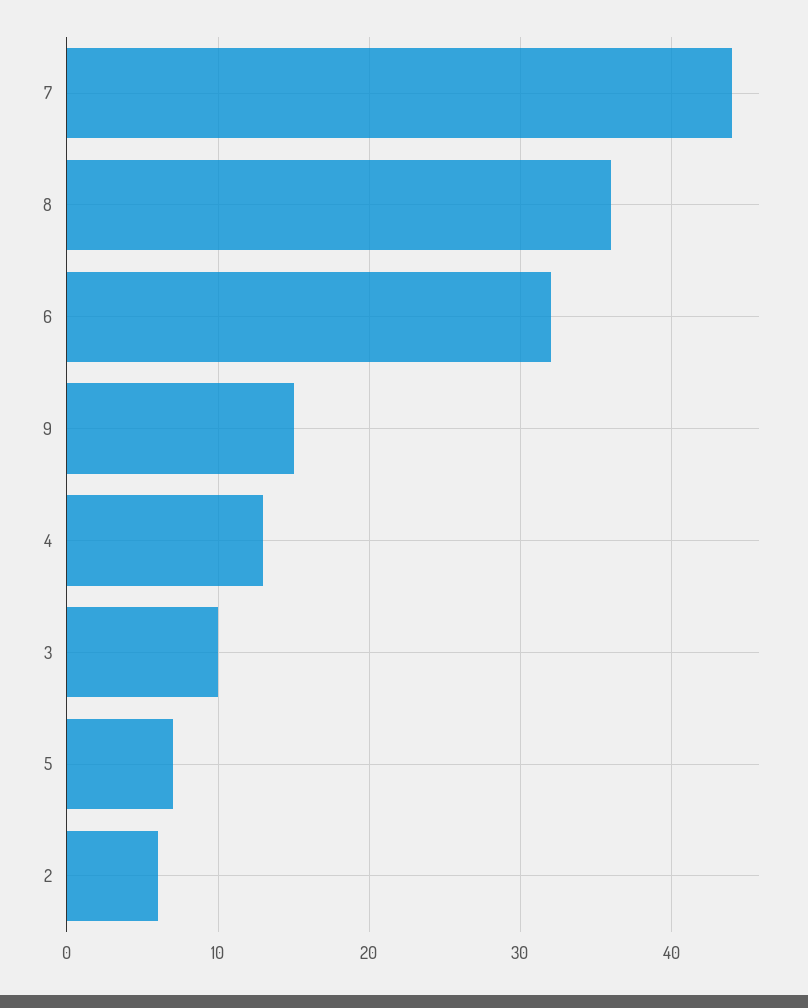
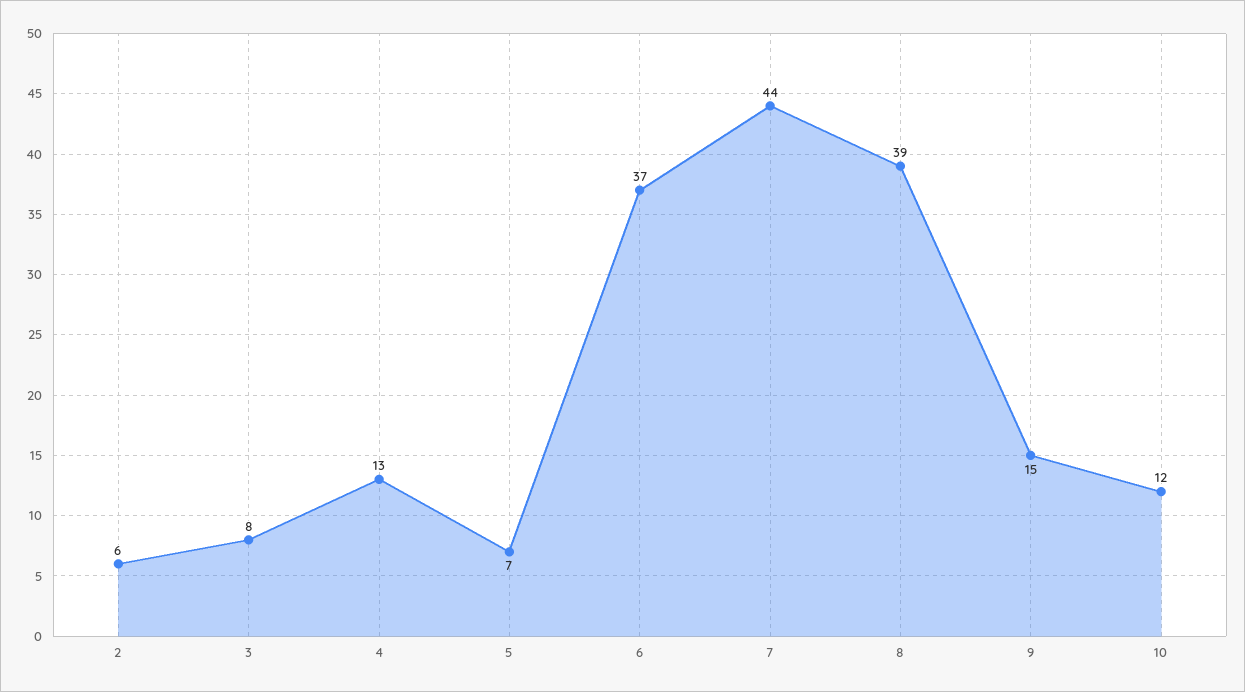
  {
    "7": 44,
-   "8": 36,
+   "8": 39,
-   "6": 32,
+   "6": 37,
    "9": 15,
    "4": 13,
-   "3": 10,
+   "3": 8,
    "5": 7,
-   "2": 6
+   "2": 6,
+   "10": 12
  }

